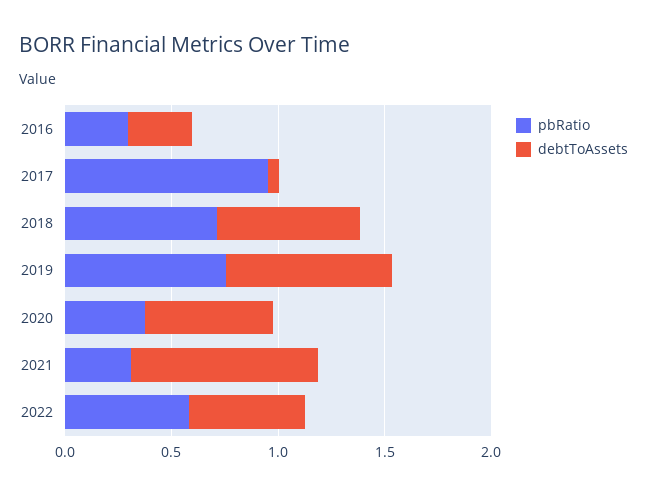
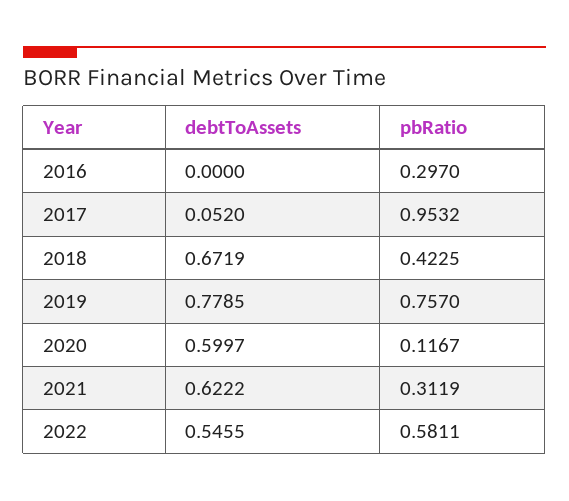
  {
    "pbRatio": {
      "2016": 0.297,
      "2017": 0.9532,
-     "2018": 0.7,
+     "2018": 0.4225,
      "2019": 0.757,
-     "2020": 0.4,
+     "2020": 0.1167,
      "2021": 0.3119,
      "2022": 0.5811
    },
    "debtToAssets": {
-     "2016": 0.3,
+     "2016": 0,
      "2017": 0.052,
      "2018": 0.6719,
      "2019": 0.7785,
      "2020": 0.5997,
-     "2021": 0.9,
+     "2021": 0.6222,
      "2022": 0.5455
    }
  }

